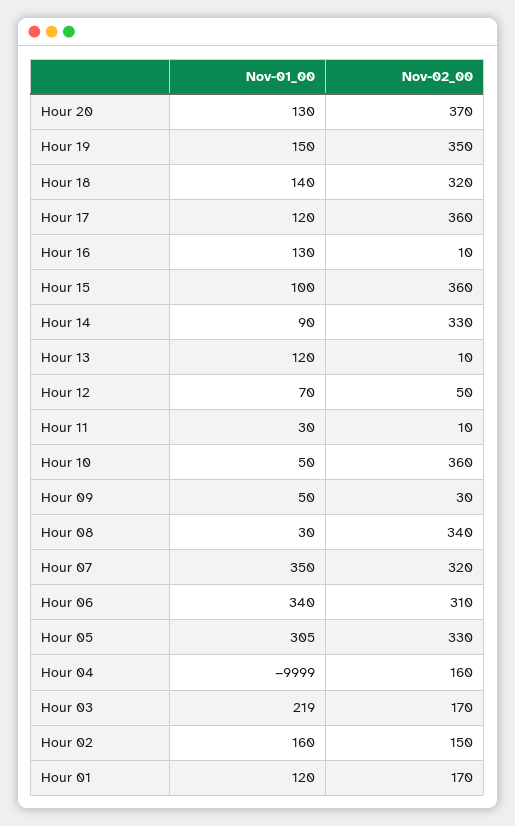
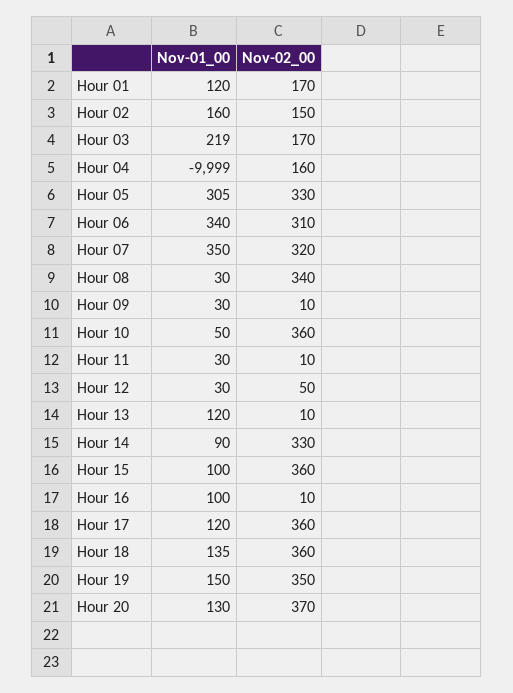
  {
    "Nov-01_00": {
      "Hour 20": 130,
      "Hour 19": 150,
-     "Hour 18": 140,
+     "Hour 18": 135,
      "Hour 17": 120,
-     "Hour 16": 130,
+     "Hour 16": 100,
      "Hour 15": 100,
      "Hour 14": 90,
      "Hour 13": 120,
-     "Hour 12": 70,
+     "Hour 12": 30,
      "Hour 11": 30,
      "Hour 10": 50,
-     "Hour 09": 50,
+     "Hour 09": 30,
      "Hour 08": 30,
      "Hour 07": 350,
      "Hour 06": 340,
      "Hour 05": 305,
      "Hour 04": -9999,
      "Hour 03": 219,
      "Hour 02": 160,
      "Hour 01": 120
    },
    "Nov-02_00": {
      "Hour 20": 370,
      "Hour 19": 350,
-     "Hour 18": 320,
+     "Hour 18": 360,
      "Hour 17": 360,
      "Hour 16": 10,
      "Hour 15": 360,
      "Hour 14": 330,
      "Hour 13": 10,
      "Hour 12": 50,
      "Hour 11": 10,
      "Hour 10": 360,
-     "Hour 09": 30,
+     "Hour 09": 10,
      "Hour 08": 340,
      "Hour 07": 320,
      "Hour 06": 310,
      "Hour 05": 330,
      "Hour 04": 160,
      "Hour 03": 170,
      "Hour 02": 150,
      "Hour 01": 170
    }
  }

